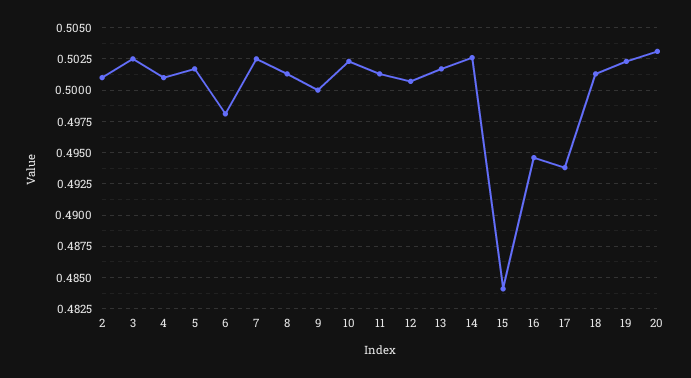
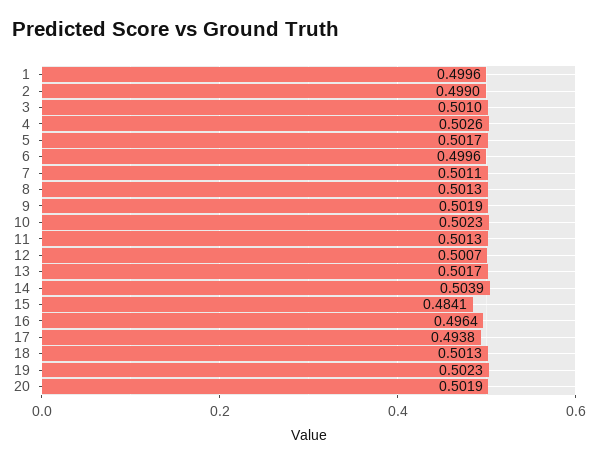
  {
-   "2": 0.501,
+   "2": 0.499,
-   "3": 0.5025,
+   "3": 0.501,
-   "4": 0.501,
+   "4": 0.5026,
    "5": 0.5017,
-   "6": 0.498,
+   "6": 0.4996,
-   "7": 0.5025,
+   "7": 0.5011,
    "8": 0.5013,
-   "9": 0.5,
+   "9": 0.5019,
    "10": 0.5023,
    "11": 0.5013,
    "12": 0.5007,
    "13": 0.5017,
-   "14": 0.5025,
+   "14": 0.5039,
    "15": 0.4841,
-   "16": 0.4945,
+   "16": 0.4964,
    "17": 0.4938,
    "18": 0.5013,
    "19": 0.5023,
-   "20": 0.503
+   "20": 0.5019,
+   "1": 0.4996
  }

